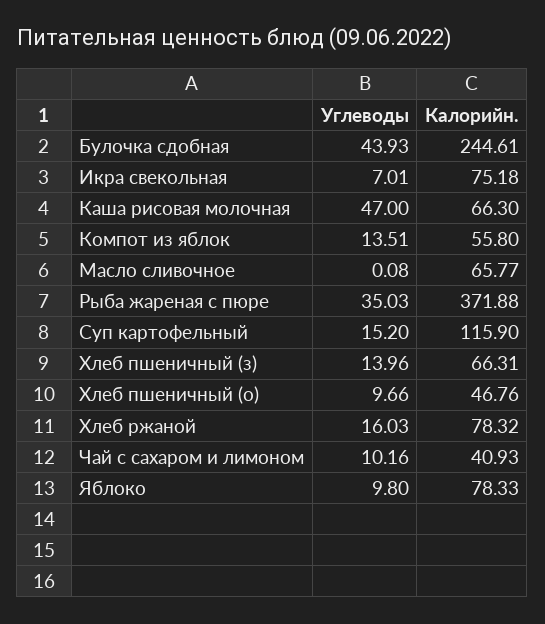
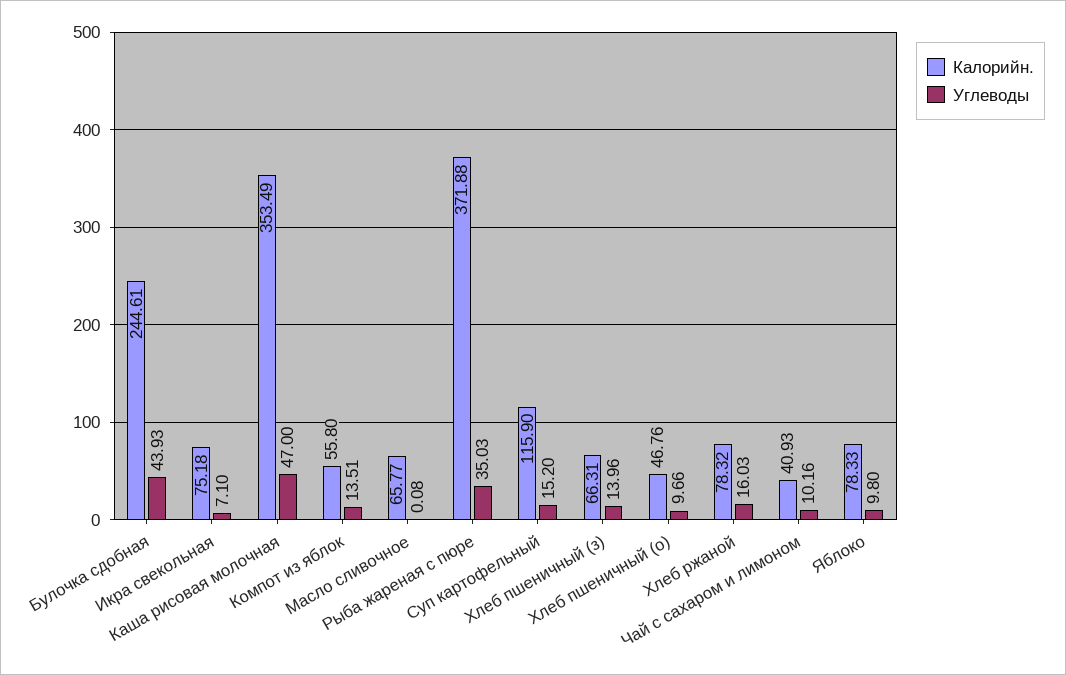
  {
    "Углеводы": {
      "Булочка сдобная": 43.93,
-     "Икра свекольная": 7.01,
+     "Икра свекольная": 7.1,
      "Каша рисовая молочная": 47,
      "Компот из яблок": 13.51,
      "Масло сливочное": 0.08,
      "Рыба жареная с пюре": 35.03,
      "Суп картофельный": 15.2,
      "Хлеб пшеничный (з)": 13.96,
      "Хлеб пшеничный (о)": 9.66,
      "Хлеб ржаной": 16.03,
      "Чай с сахаром и лимоном": 10.16,
      "Яблоко": 9.8
    },
    "Калорийн.": {
      "Булочка сдобная": 244.61,
      "Икра свекольная": 75.18,
-     "Каша рисовая молочная": 66.3,
+     "Каша рисовая молочная": 353.49,
      "Компот из яблок": 55.8,
      "Масло сливочное": 65.77,
      "Рыба жареная с пюре": 371.88,
      "Суп картофельный": 115.9,
      "Хлеб пшеничный (з)": 66.31,
      "Хлеб пшеничный (о)": 46.76,
      "Хлеб ржаной": 78.32,
      "Чай с сахаром и лимоном": 40.93,
      "Яблоко": 78.33
    }
  }

